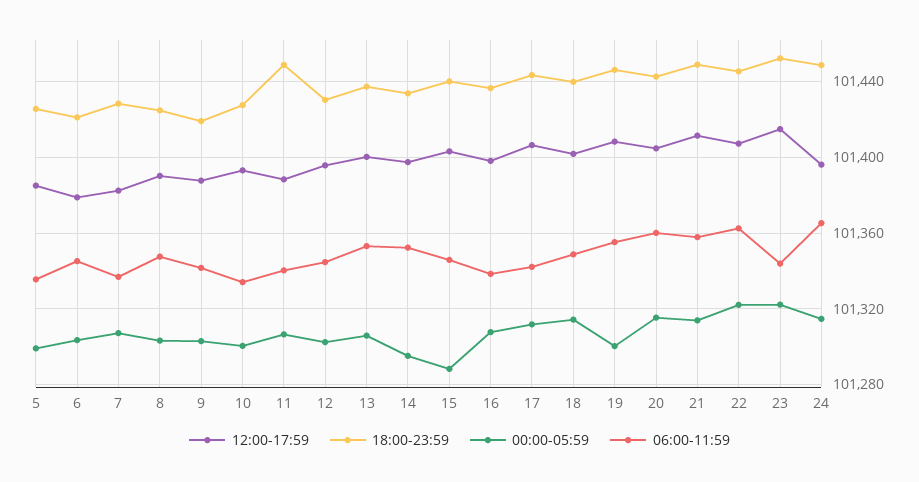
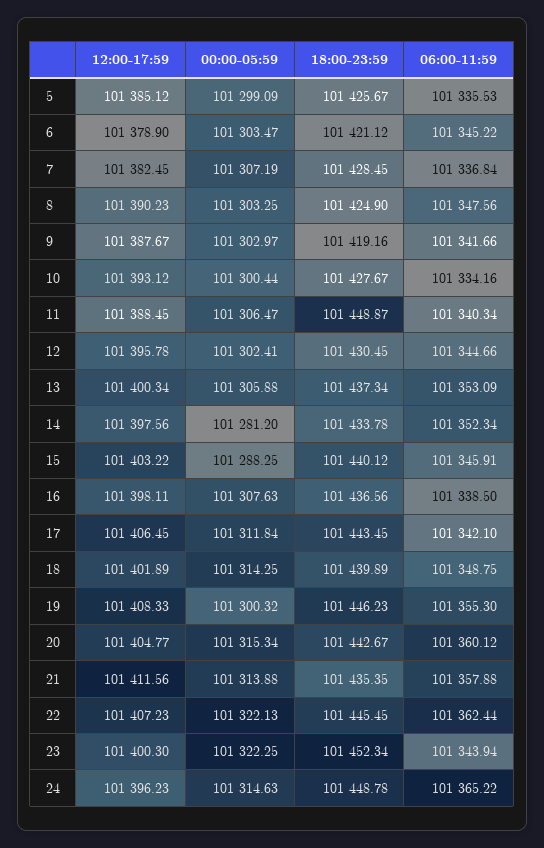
  {
    "12:00-17:59": {
      "5": 101385.12,
      "6": 101378.9,
      "7": 101382.45,
      "8": 101390.23,
      "9": 101387.67,
      "10": 101393.12,
      "11": 101388.45,
      "12": 101395.78,
      "13": 101400.34,
      "14": 101397.56,
      "15": 101403.22,
      "16": 101398.11,
      "17": 101406.45,
      "18": 101401.89,
      "19": 101408.33,
      "20": 101404.77,
      "21": 101411.56,
      "22": 101407.23,
-     "23": 101415,
+     "23": 101400.3,
      "24": 101396.23
    },
    "18:00-23:59": {
      "5": 101425.67,
      "6": 101421.12,
      "7": 101428.45,
      "8": 101424.9,
      "9": 101419.16,
      "10": 101427.67,
      "11": 101448.87,
      "12": 101430.45,
      "13": 101437.34,
      "14": 101433.78,
      "15": 101440.12,
      "16": 101436.56,
      "17": 101443.45,
      "18": 101439.89,
      "19": 101446.23,
      "20": 101442.67,
-     "21": 101450,
+     "21": 101435.35,
      "22": 101445.45,
      "23": 101452.34,
      "24": 101448.78
    },
    "00:00-05:59": {
      "5": 101299.09,
      "6": 101303.47,
      "7": 101307.19,
      "8": 101303.25,
      "9": 101302.97,
      "10": 101300.44,
      "11": 101306.47,
      "12": 101302.41,
      "13": 101305.88,
-     "14": 101295,
+     "14": 101281.2,
      "15": 101288.25,
      "16": 101307.63,
      "17": 101311.84,
      "18": 101314.25,
      "19": 101300.32,
      "20": 101315.34,
      "21": 101313.88,
      "22": 101322.13,
      "23": 101322.25,
      "24": 101314.63
    },
    "06:00-11:59": {
      "5": 101335.53,
      "6": 101345.22,
      "7": 101336.84,
      "8": 101347.56,
      "9": 101341.66,
      "10": 101334.16,
      "11": 101340.34,
      "12": 101344.66,
      "13": 101353.09,
      "14": 101352.34,
      "15": 101345.91,
      "16": 101338.5,
      "17": 101342.1,
      "18": 101348.75,
      "19": 101355.3,
      "20": 101360.12,
      "21": 101357.88,
      "22": 101362.44,
      "23": 101343.94,
      "24": 101365.22
    }
  }

